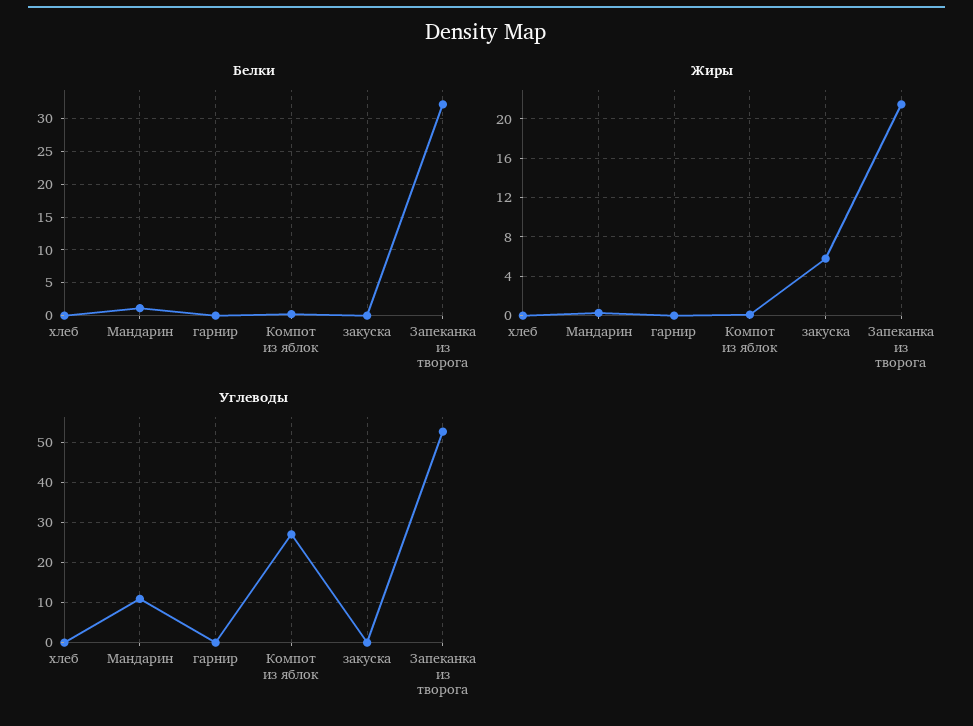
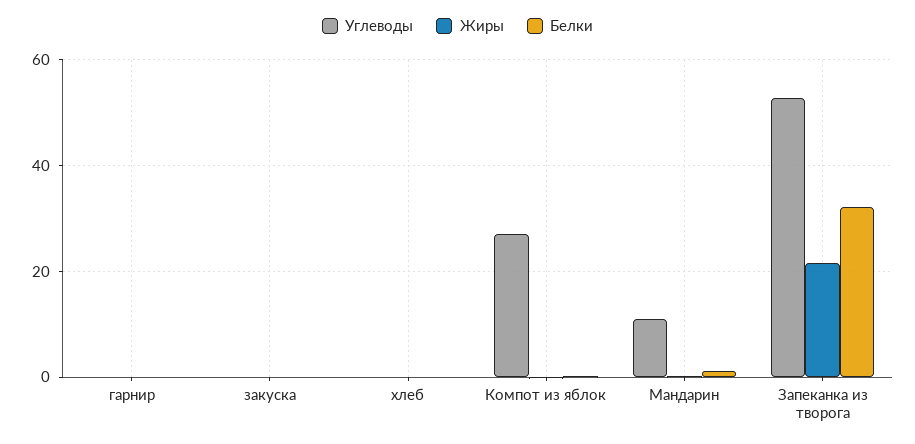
  {
    "Белки": {
      "хлеб": 0,
      "Мандарин": 1,
      "гарнир": 0,
      "Компот из яблок": 0,
      "закуска": 0,
      "Запеканка из творога": 32
    },
    "Жиры": {
      "хлеб": 0,
      "Мандарин": 0,
      "гарнир": 0,
      "Компот из яблок": 0,
-     "закуска": 6,
+     "закуска": 0,
      "Запеканка из творога": 21
    },
    "Углеводы": {
      "хлеб": 0,
      "Мандарин": 10,
      "гарнир": 0,
      "Компот из яблок": 28,
      "закуска": 0,
      "Запеканка из творога": 52
    }
  }

